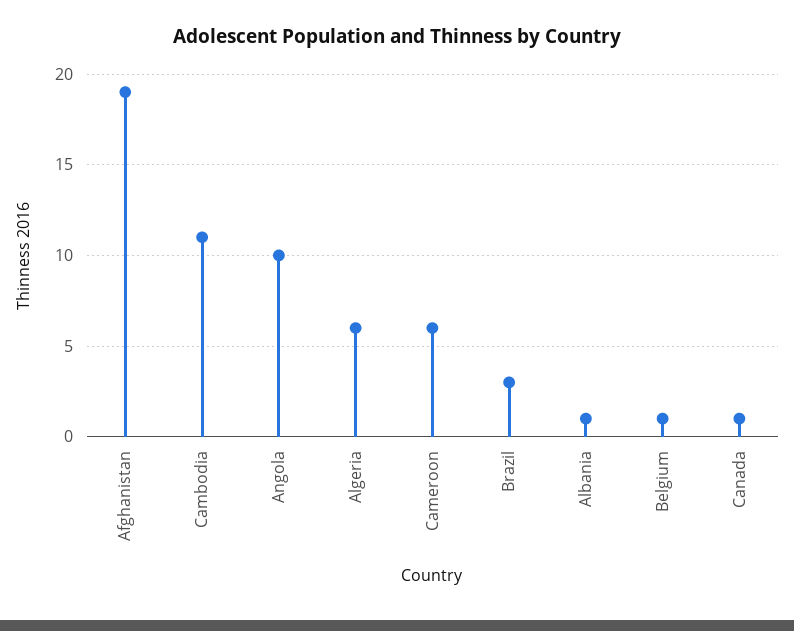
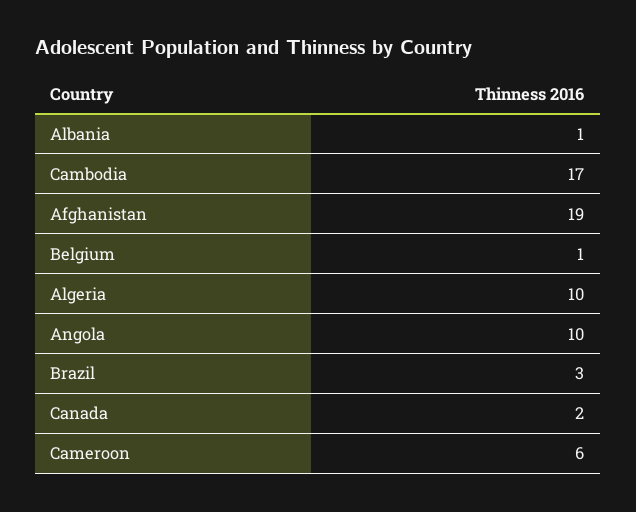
  {
    "Afghanistan": 19,
-   "Cambodia": 11,
+   "Cambodia": 17,
    "Angola": 10,
-   "Algeria": 6,
+   "Algeria": 10,
    "Cameroon": 6,
    "Brazil": 3,
    "Albania": 1,
    "Belgium": 1,
-   "Canada": 1
+   "Canada": 2
  }

